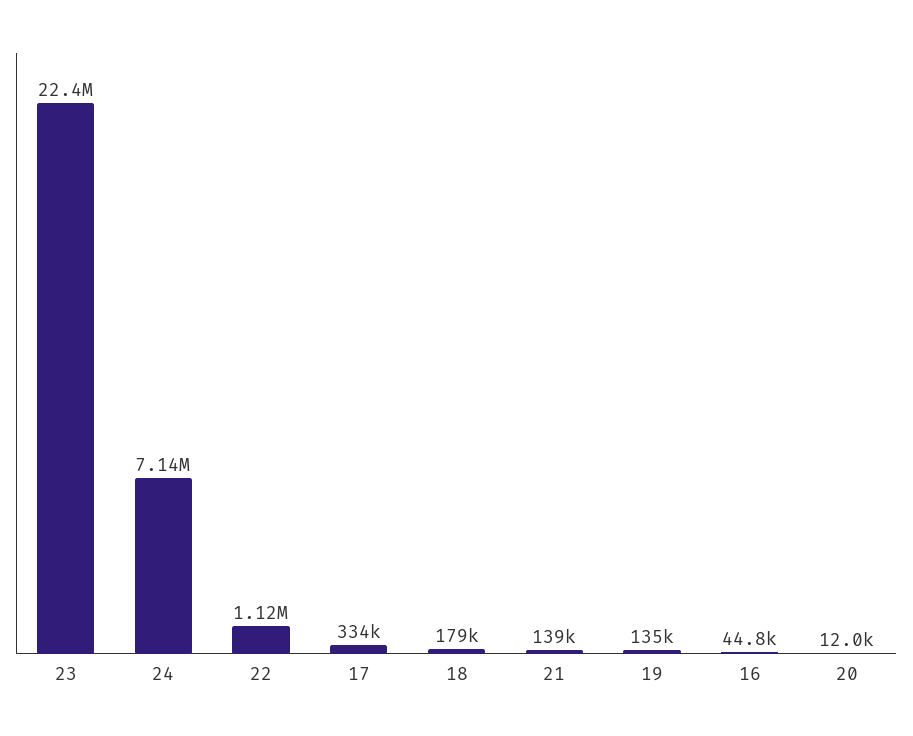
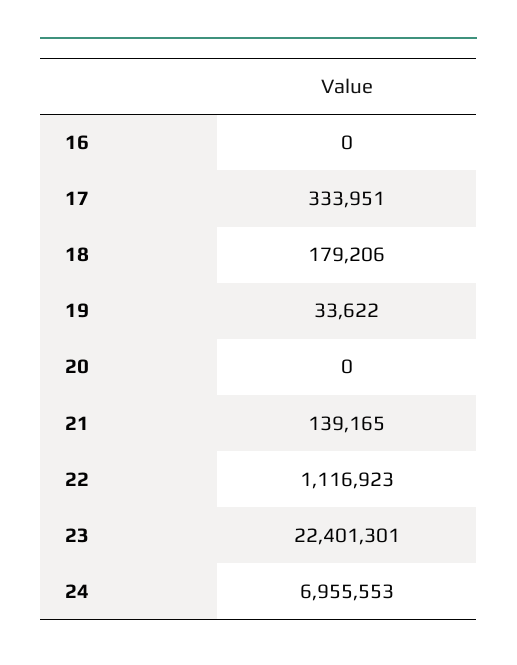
  {
    "23": 22401301,
-   "24": 7140000,
+   "24": 6955553,
    "22": 1116923,
    "17": 333951,
    "18": 179206,
    "21": 139165,
-   "19": 135000,
+   "19": 33622,
-   "16": 44800,
+   "16": 0,
-   "20": 12000
+   "20": 0
  }

